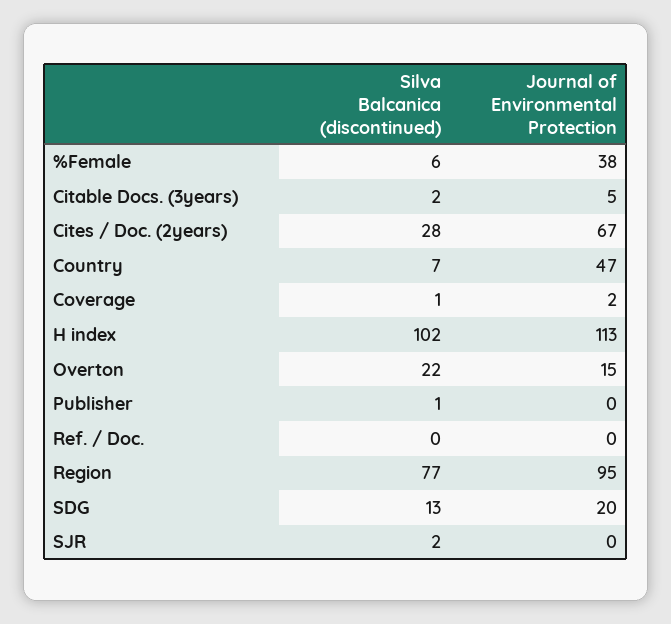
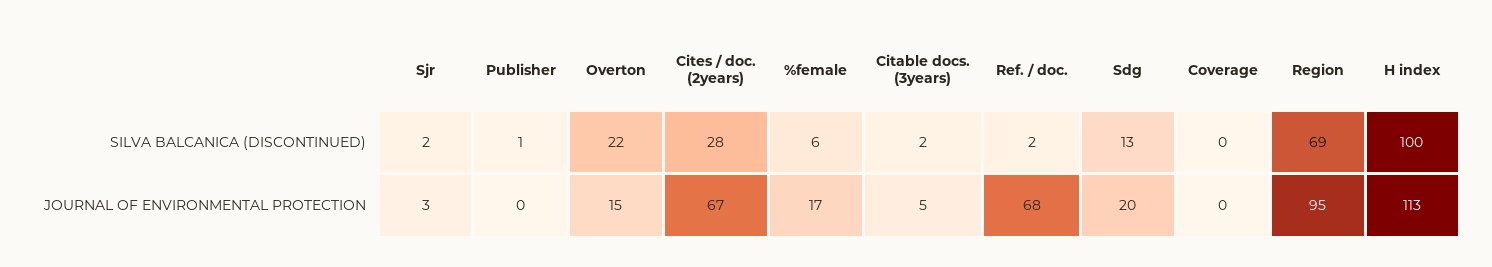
  {
    "Silva Balcanica (discontinued)": {
      "%Female": 6,
      "Citable Docs. (3years)": 2,
      "Cites / Doc. (2years)": 28,
-     "Country": 7,
-     "Coverage": 1,
+     "Coverage": 0,
-     "H index": 102,
+     "H index": 100,
      "Overton": 22,
      "Publisher": 1,
-     "Ref. / Doc.": 0,
+     "Ref. / Doc.": 2,
-     "Region": 77,
+     "Region": 69,
      "SDG": 13,
      "SJR": 2
    },
    "Journal of Environmental Protection": {
-     "%Female": 38,
+     "%Female": 17,
      "Citable Docs. (3years)": 5,
      "Cites / Doc. (2years)": 67,
-     "Country": 47,
-     "Coverage": 2,
+     "Coverage": 0,
      "H index": 113,
      "Overton": 15,
      "Publisher": 0,
-     "Ref. / Doc.": 0,
+     "Ref. / Doc.": 68,
      "Region": 95,
      "SDG": 20,
-     "SJR": 0
+     "SJR": 3
    }
  }

